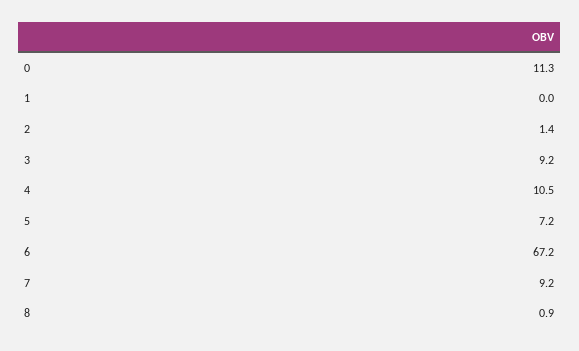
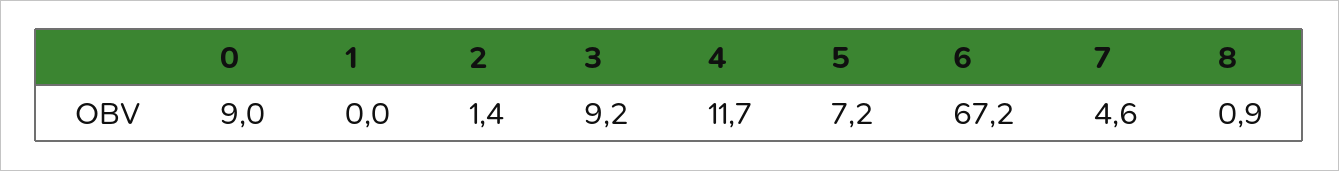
  {
-   "0": 11.3,
+   "0": 9,
    "1": 0,
    "2": 1.4,
    "3": 9.2,
-   "4": 10.5,
+   "4": 11.7,
    "5": 7.2,
    "6": 67.2,
-   "7": 9.2,
+   "7": 4.6,
    "8": 0.9
  }

